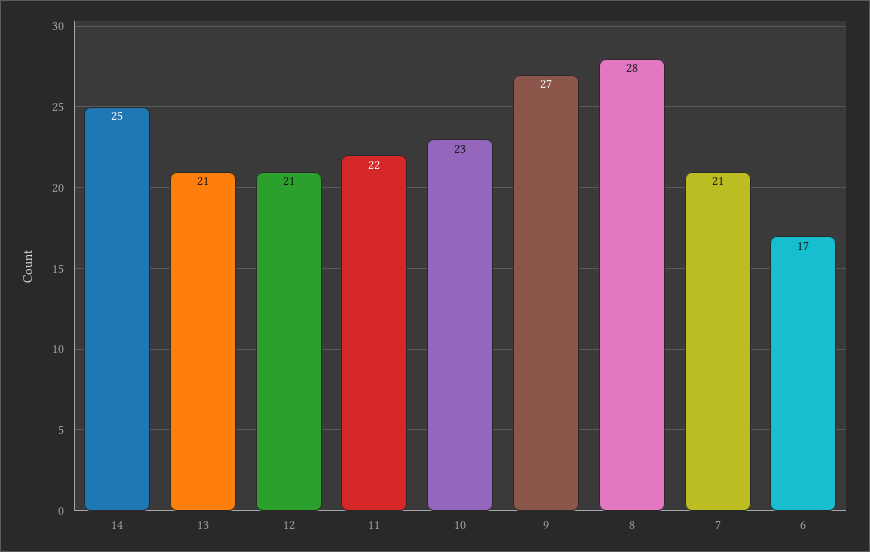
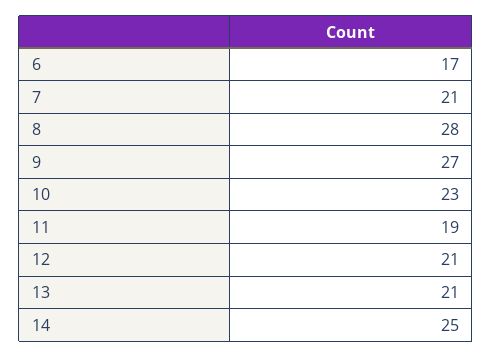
  {
    "14": 25,
    "13": 21,
    "12": 21,
-   "11": 22,
+   "11": 19,
    "10": 23,
    "9": 27,
    "8": 28,
    "7": 21,
    "6": 17
  }

